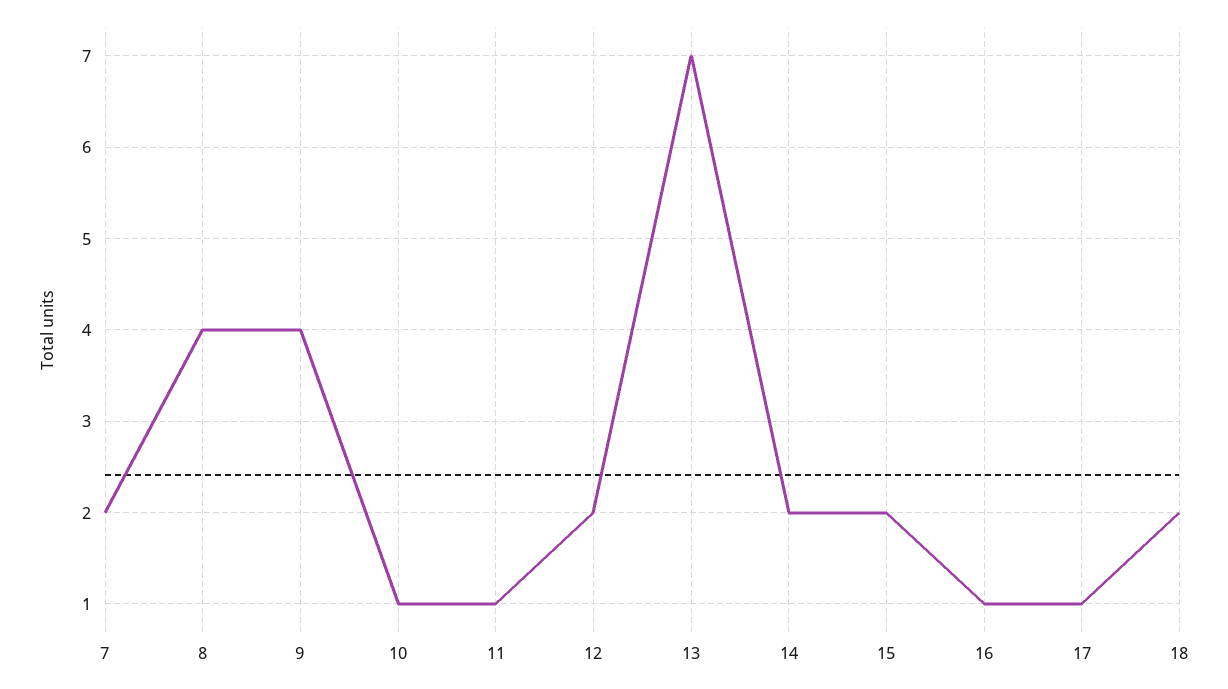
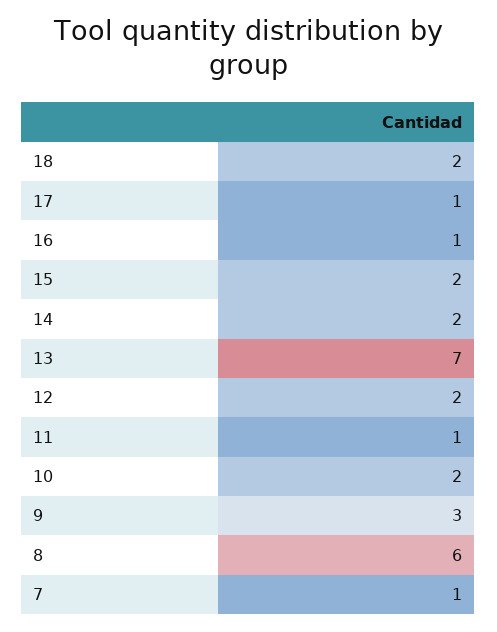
  {
-   "7": 2,
+   "7": 1,
-   "8": 4,
+   "8": 6,
-   "9": 4,
+   "9": 3,
-   "10": 1,
+   "10": 2,
    "11": 1,
    "12": 2,
    "13": 7,
    "14": 2,
    "15": 2,
    "16": 1,
    "17": 1,
    "18": 2
  }

